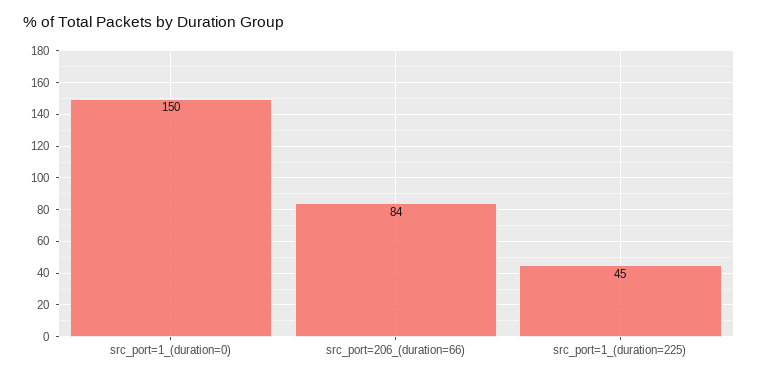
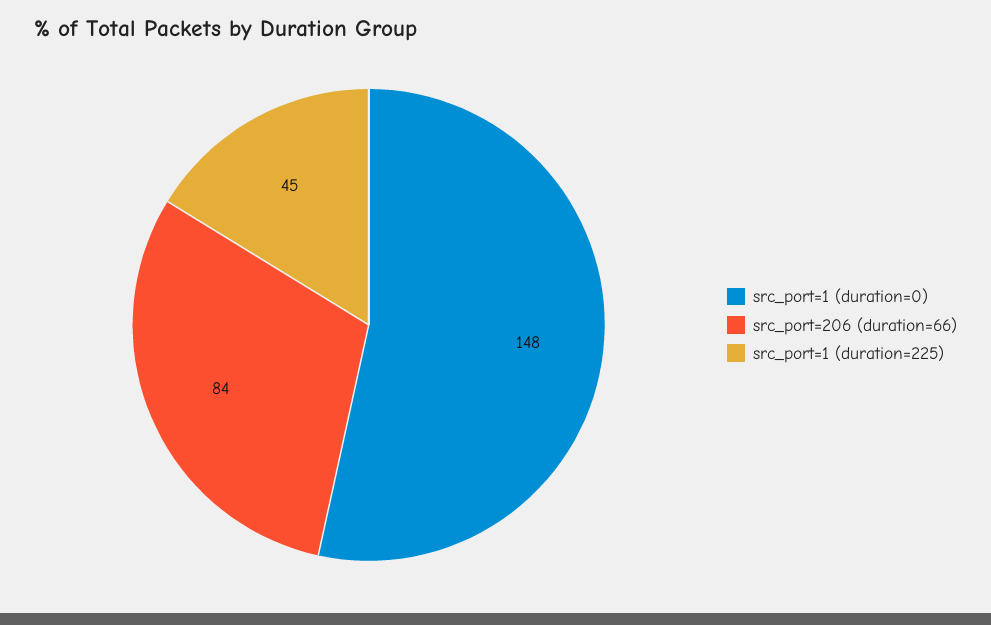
  {
-   "src_port=1_(duration=0)": 150,
+   "src_port=1_(duration=0)": 148,
    "src_port=206_(duration=66)": 84,
    "src_port=1_(duration=225)": 45
  }

